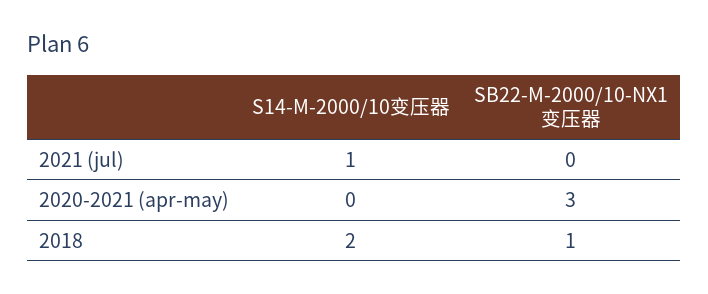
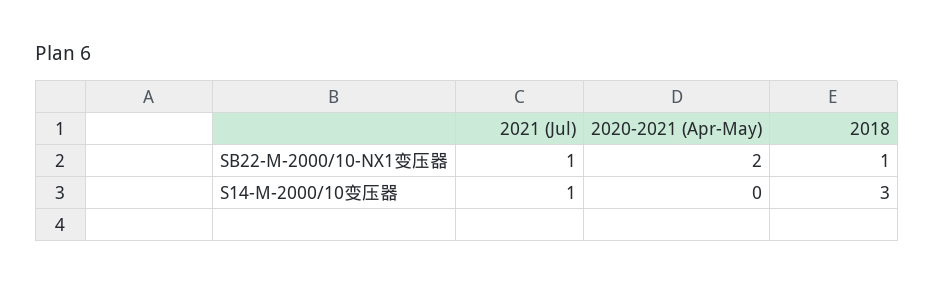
  {
    "S14-M-2000/10变压器": {
      "2021 (jul)": 1,
      "2020-2021 (apr-may)": 0,
-     "2018": 2
+     "2018": 3
    },
    "SB22-M-2000/10-NX1变压器": {
-     "2021 (jul)": 0,
+     "2021 (jul)": 1,
-     "2020-2021 (apr-may)": 3,
+     "2020-2021 (apr-may)": 2,
      "2018": 1
    }
  }

